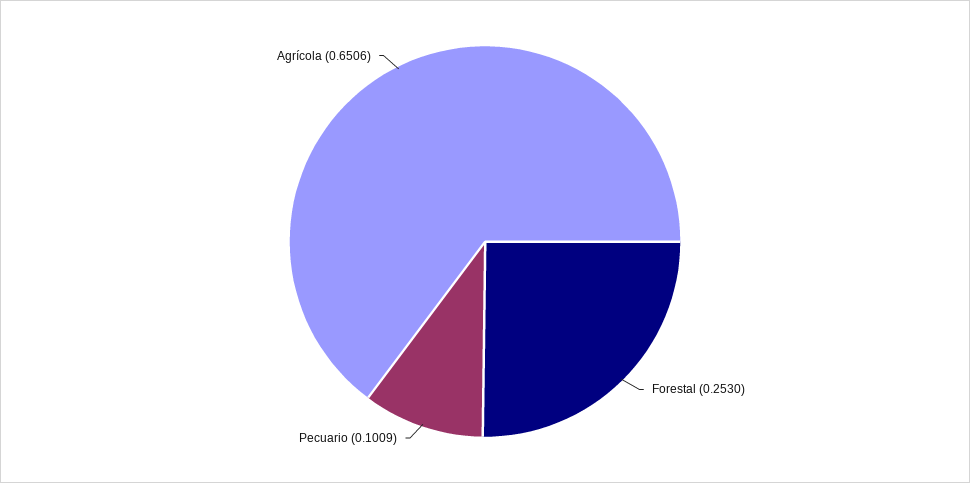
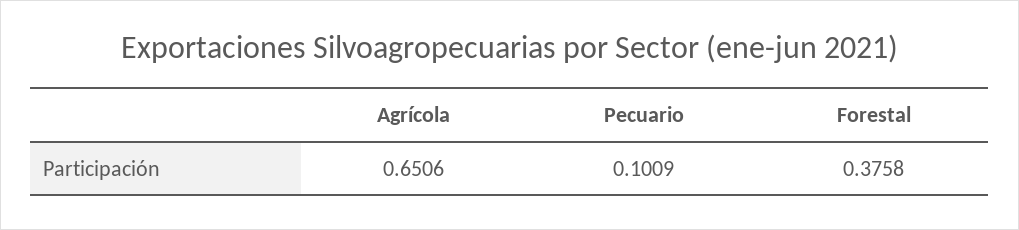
  {
-   "Forestal": 0.253,
+   "Forestal": 0.3758,
    "Pecuario": 0.1009,
    "Agrícola": 0.6506
  }

